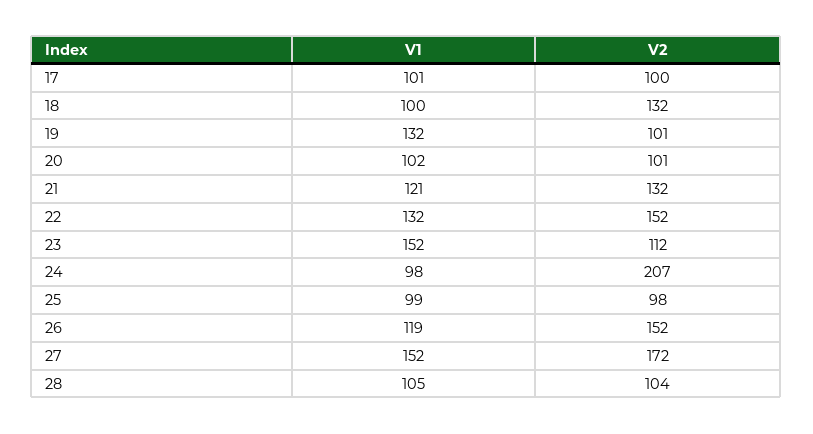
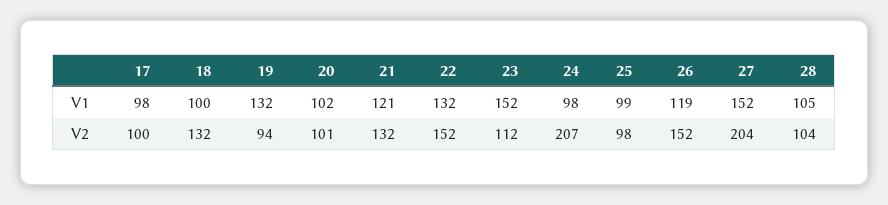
  {
    "V1": {
-     "17": 101,
+     "17": 98,
      "18": 100,
      "19": 132,
      "20": 102,
      "21": 121,
      "22": 132,
      "23": 152,
      "24": 98,
      "25": 99,
      "26": 119,
      "27": 152,
      "28": 105
    },
    "V2": {
      "17": 100,
      "18": 132,
-     "19": 101,
+     "19": 94,
      "20": 101,
      "21": 132,
      "22": 152,
      "23": 112,
      "24": 207,
      "25": 98,
      "26": 152,
-     "27": 172,
+     "27": 204,
      "28": 104
    }
  }

